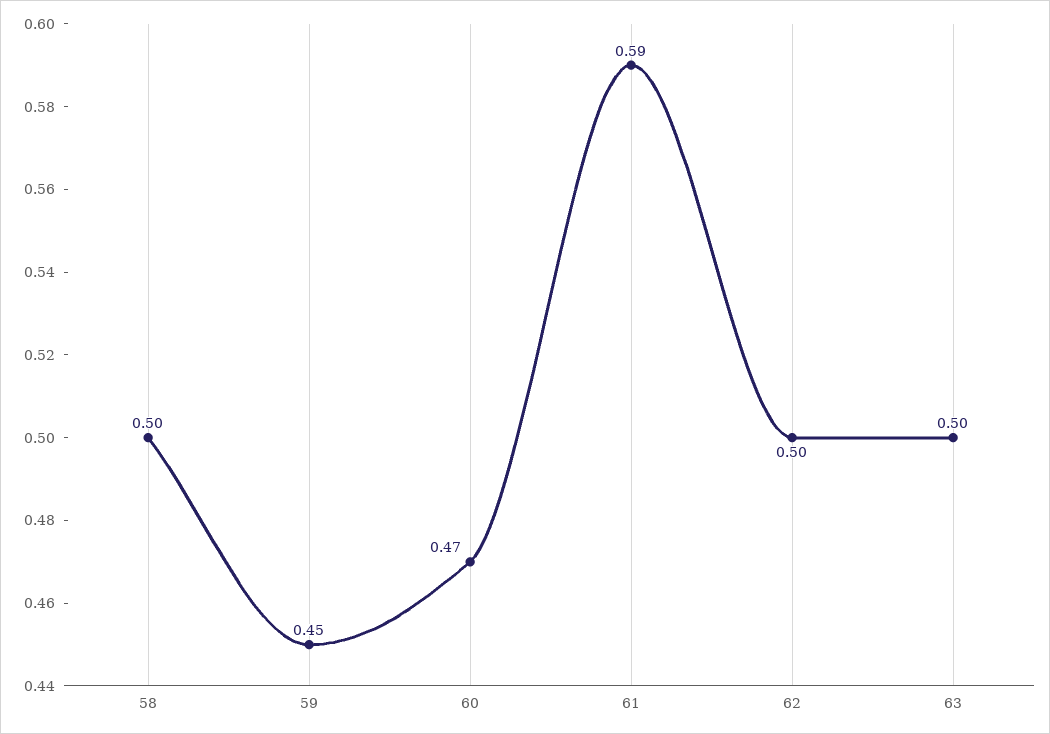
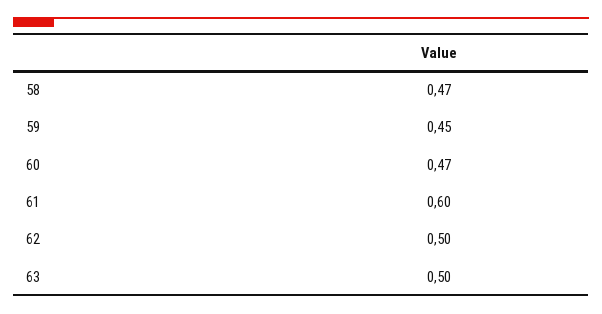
  {
-   "58": 0.5,
+   "58": 0.47,
    "59": 0.45,
    "60": 0.47,
-   "61": 0.59,
+   "61": 0.6,
    "62": 0.5,
    "63": 0.5
  }

